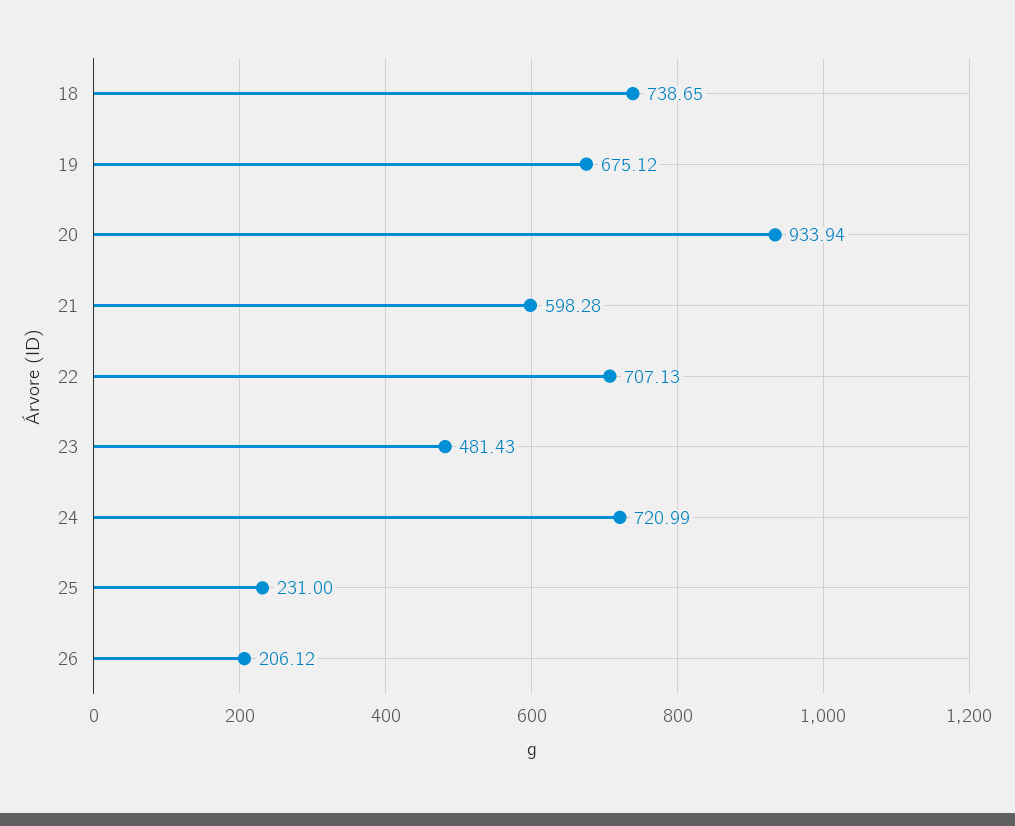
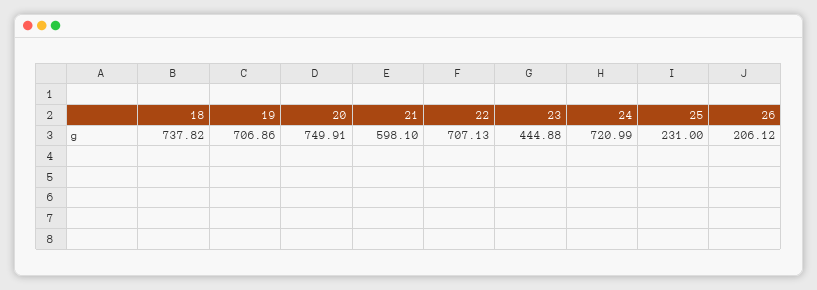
  {
-   "18": 738.65,
+   "18": 737.82,
-   "19": 675.12,
+   "19": 706.86,
-   "20": 933.94,
+   "20": 749.91,
-   "21": 598.28,
+   "21": 598.1,
    "22": 707.13,
-   "23": 481.43,
+   "23": 444.88,
    "24": 720.99,
    "25": 231,
    "26": 206.12
  }

